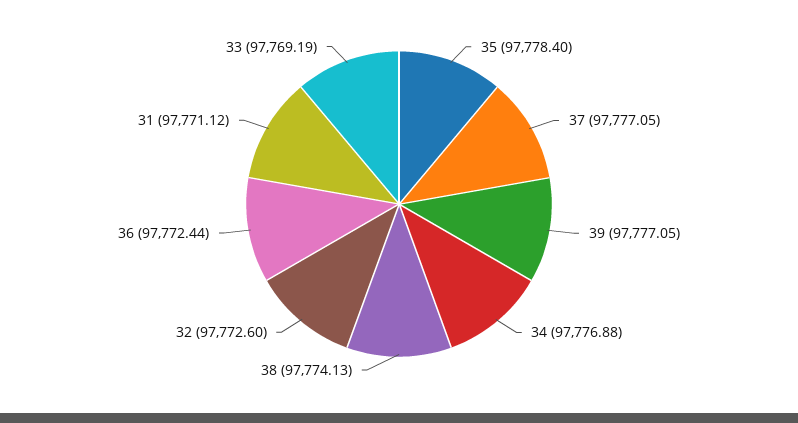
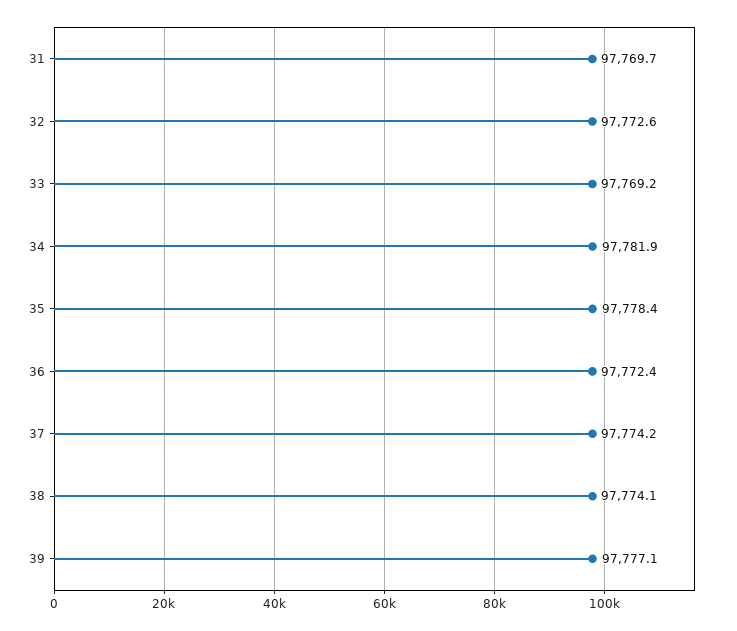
  {
    "35": 97778.4,
-   "37": 97777.05,
+   "37": 97774.2,
    "39": 97777.05,
-   "34": 97776.88,
+   "34": 97781.9,
    "38": 97774.13,
    "32": 97772.6,
    "36": 97772.44,
-   "31": 97771.12,
+   "31": 97769.7,
    "33": 97769.19
  }

